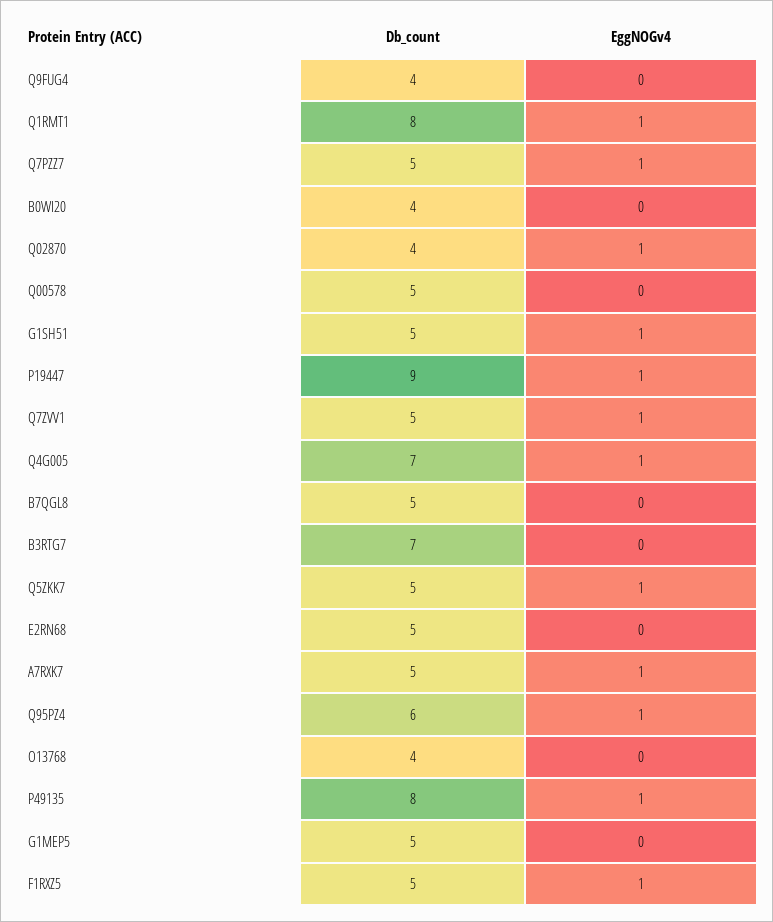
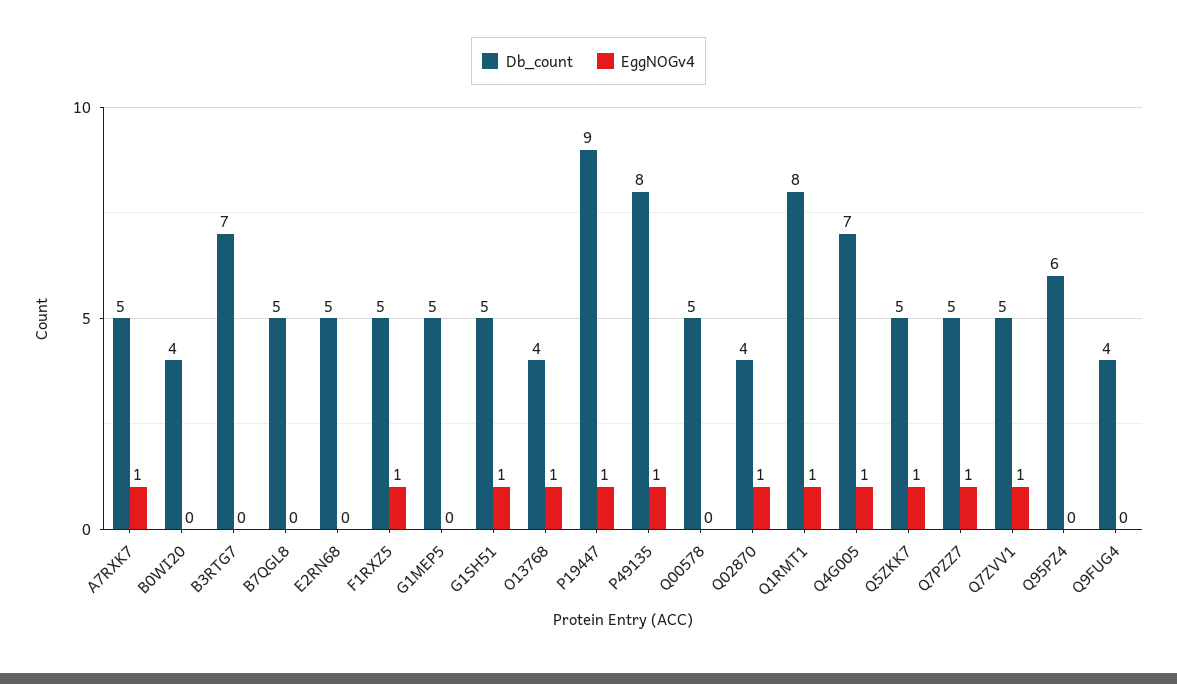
  {
    "Db_count": {
      "Q9FUG4": 4,
      "Q1RMT1": 8,
      "Q7PZZ7": 5,
      "B0WI20": 4,
      "Q02870": 4,
      "Q00578": 5,
      "G1SH51": 5,
      "P19447": 9,
      "Q7ZVV1": 5,
      "Q4G005": 7,
      "B7QGL8": 5,
      "B3RTG7": 7,
      "Q5ZKK7": 5,
      "E2RN68": 5,
      "A7RXK7": 5,
      "Q95PZ4": 6,
      "O13768": 4,
      "P49135": 8,
      "G1MEP5": 5,
      "F1RXZ5": 5
    },
    "EggNOGv4": {
      "Q9FUG4": 0,
      "Q1RMT1": 1,
      "Q7PZZ7": 1,
      "B0WI20": 0,
      "Q02870": 1,
      "Q00578": 0,
      "G1SH51": 1,
      "P19447": 1,
      "Q7ZVV1": 1,
      "Q4G005": 1,
      "B7QGL8": 0,
      "B3RTG7": 0,
      "Q5ZKK7": 1,
      "E2RN68": 0,
      "A7RXK7": 1,
-     "Q95PZ4": 1,
+     "Q95PZ4": 0,
-     "O13768": 0,
+     "O13768": 1,
      "P49135": 1,
      "G1MEP5": 0,
      "F1RXZ5": 1
    }
  }

